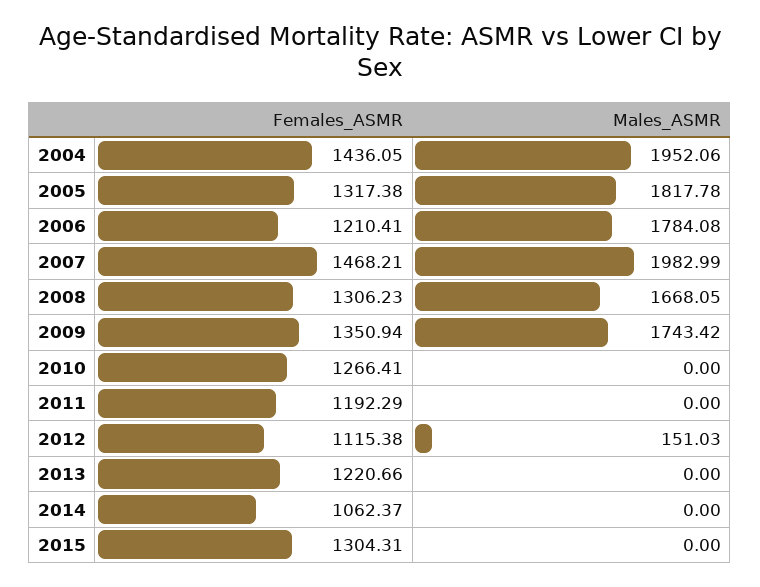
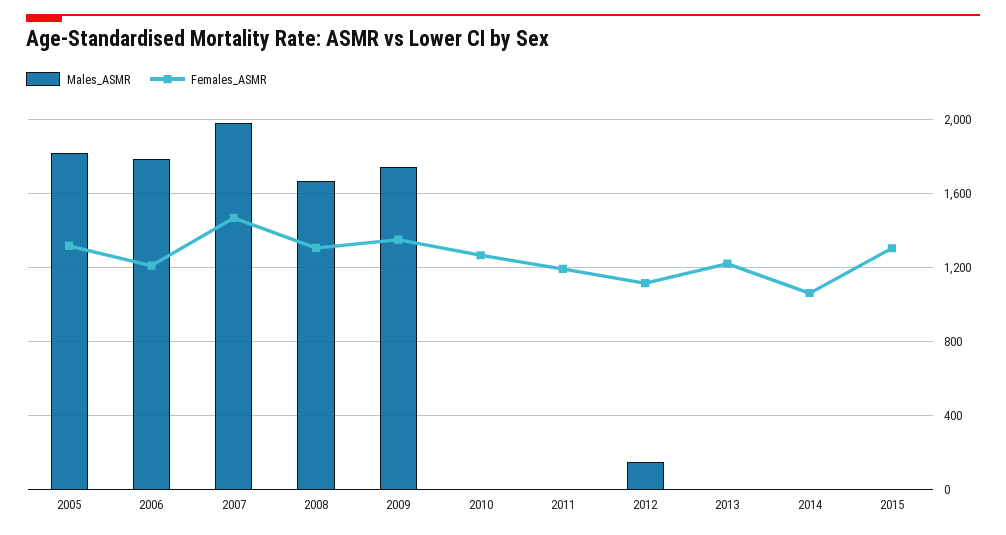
  {
    "Females_ASMR": {
-     "2004": 1436.05,
      "2005": 1317.38,
      "2006": 1210.41,
      "2007": 1468.21,
      "2008": 1306.23,
      "2009": 1350.94,
      "2010": 1266.41,
      "2011": 1192.29,
      "2012": 1115.38,
      "2013": 1220.66,
      "2014": 1062.37,
      "2015": 1304.31
    },
    "Males_ASMR": {
-     "2004": 1952.06,
      "2005": 1817.78,
      "2006": 1784.08,
      "2007": 1982.99,
      "2008": 1668.05,
      "2009": 1743.42,
      "2010": 0,
      "2011": 0,
      "2012": 151.03,
      "2013": 0,
      "2014": 0,
      "2015": 0
    }
  }

